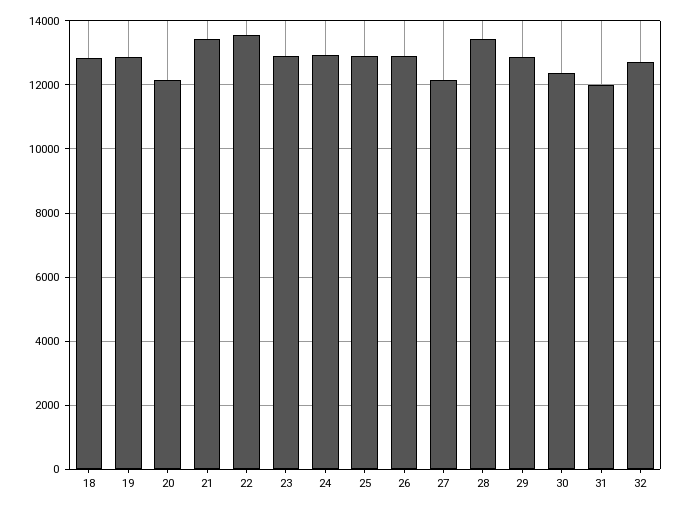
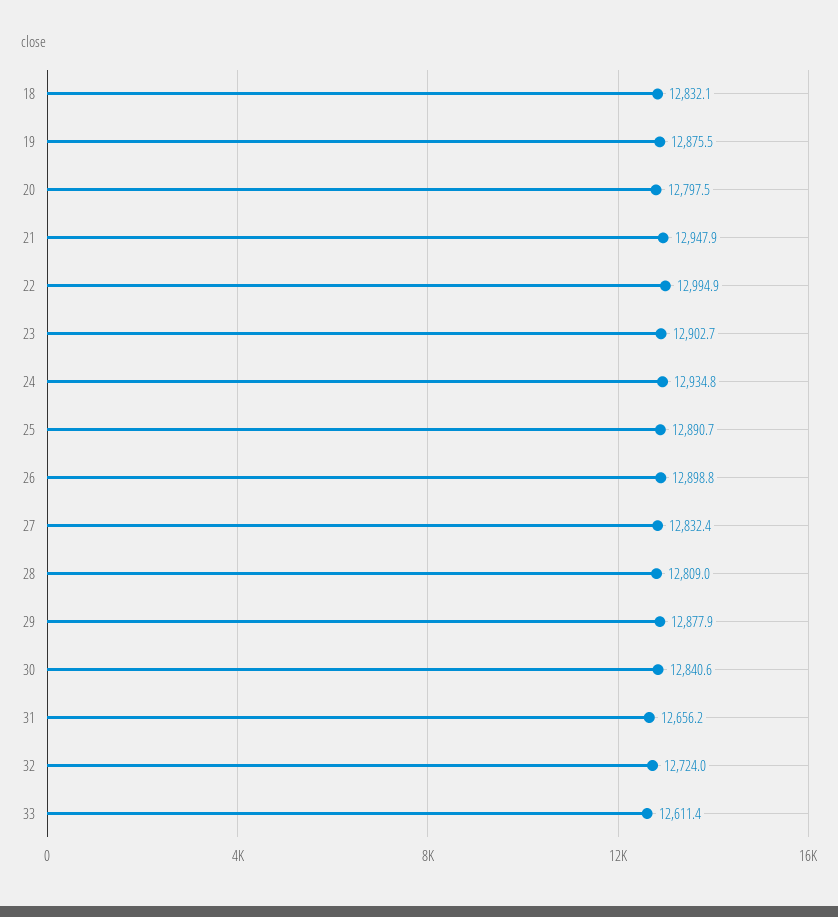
  {
    "18": 12832.1,
    "19": 12875.5,
-   "20": 12200,
+   "20": 12797.5,
-   "21": 13400,
+   "21": 12947.9,
-   "22": 13600,
+   "22": 12994.9,
    "23": 12902.7,
    "24": 12934.8,
    "25": 12890.7,
    "26": 12898.8,
-   "27": 12200,
+   "27": 12832.4,
-   "28": 13400,
+   "28": 12809,
    "29": 12877.9,
-   "30": 12400,
+   "30": 12840.6,
-   "31": 12000,
+   "31": 12656.2,
-   "32": 12724
+   "32": 12724,
+   "33": 12611.4
  }

